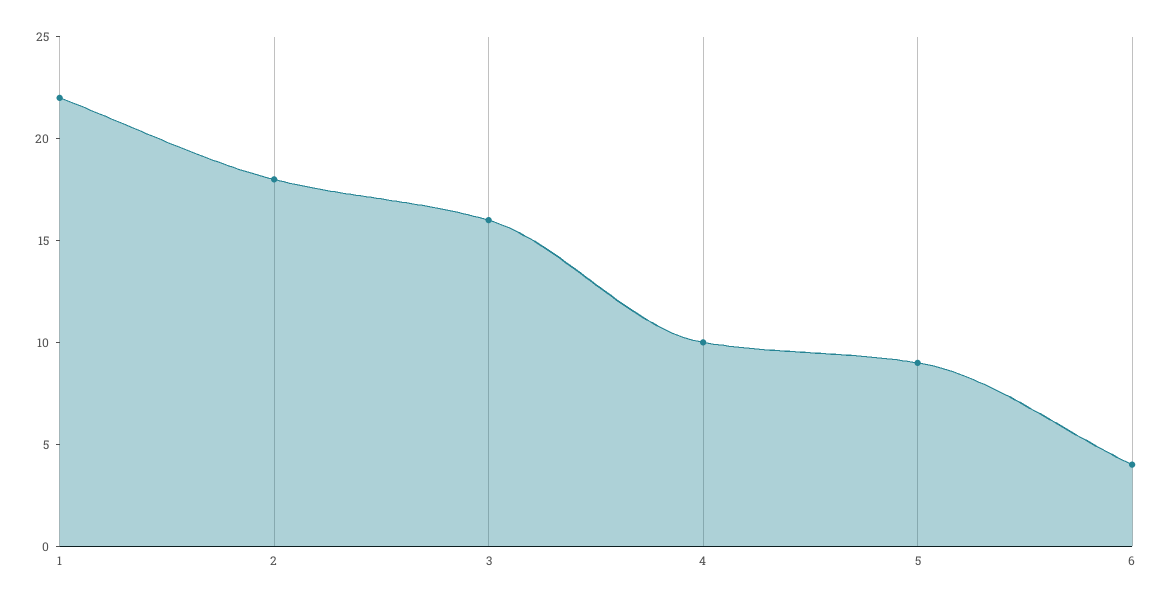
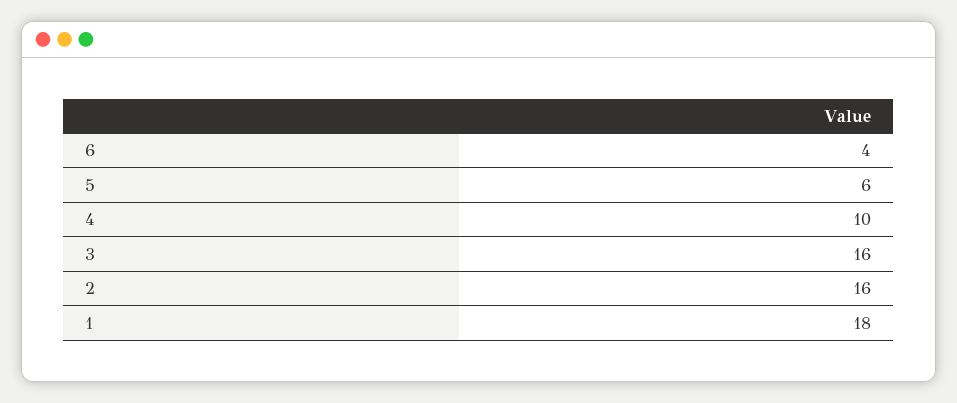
  {
-   "1": 22,
+   "1": 18,
-   "2": 18,
+   "2": 16,
    "3": 16,
    "4": 10,
-   "5": 9,
+   "5": 6,
    "6": 4
  }

